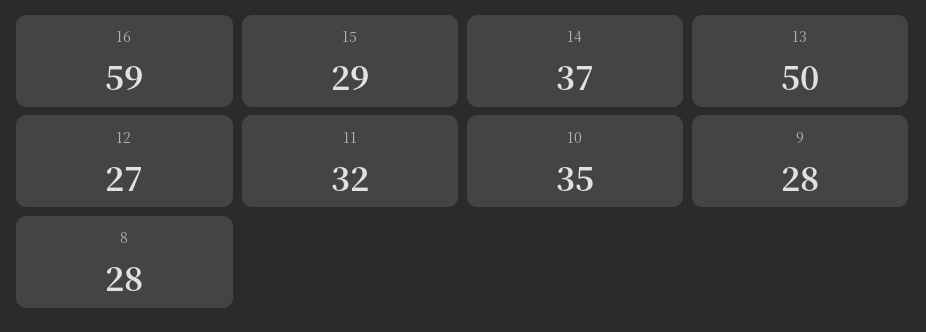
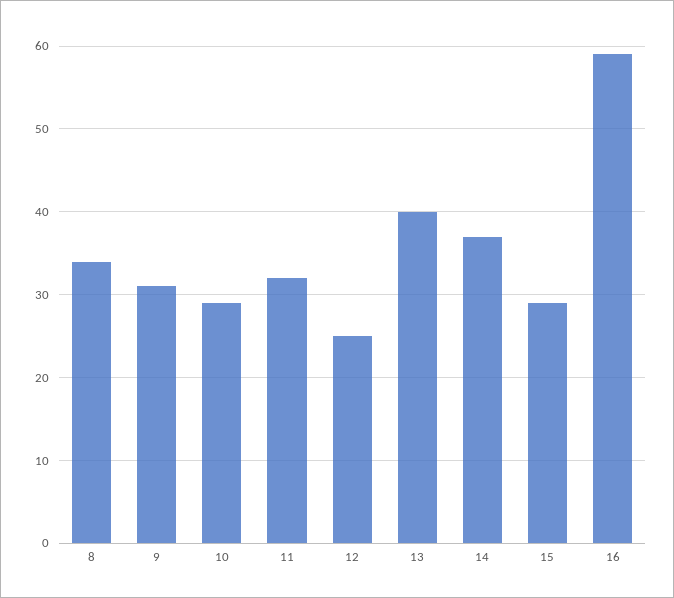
  {
    "16": 59,
    "15": 29,
    "14": 37,
-   "13": 50,
+   "13": 40,
-   "12": 27,
+   "12": 25,
    "11": 32,
-   "10": 35,
+   "10": 29,
-   "9": 28,
+   "9": 31,
-   "8": 28
+   "8": 34
  }

